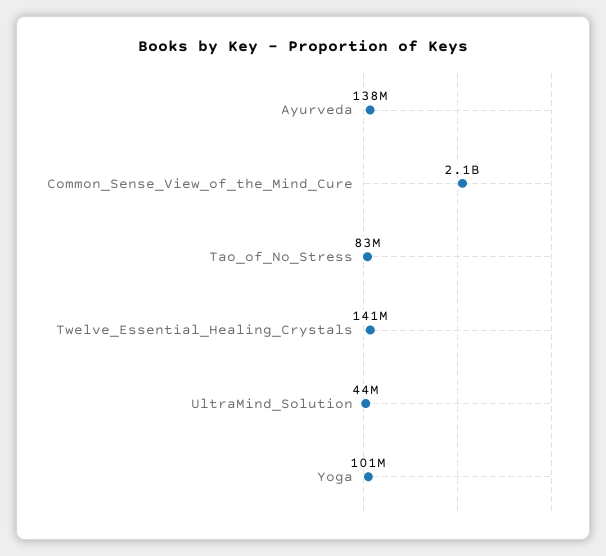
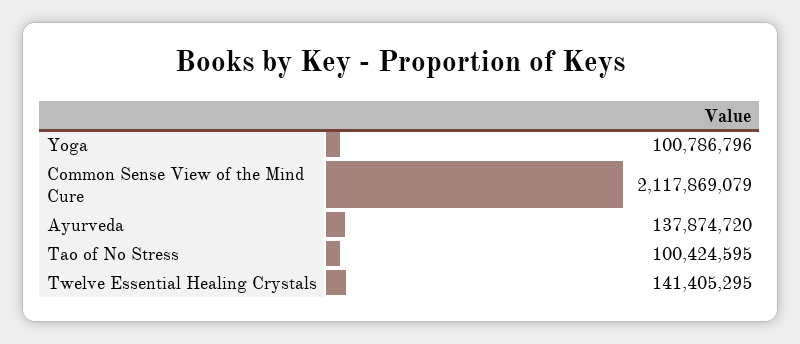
  {
    "Ayurveda": 137874720,
    "Common_Sense_View_of_the_Mind_Cure": 2117869079,
-   "Tao_of_No_Stress": 83000000,
+   "Tao_of_No_Stress": 100424595,
    "Twelve_Essential_Healing_Crystals": 141405295,
-   "UltraMind_Solution": 44000000,
    "Yoga": 100786796
  }

